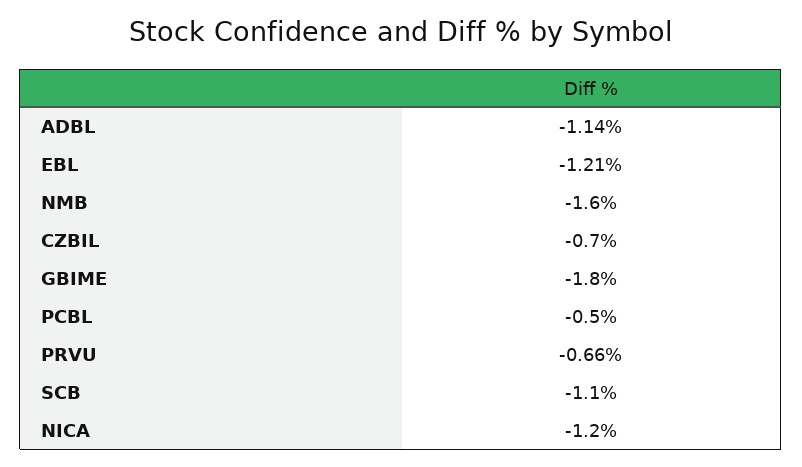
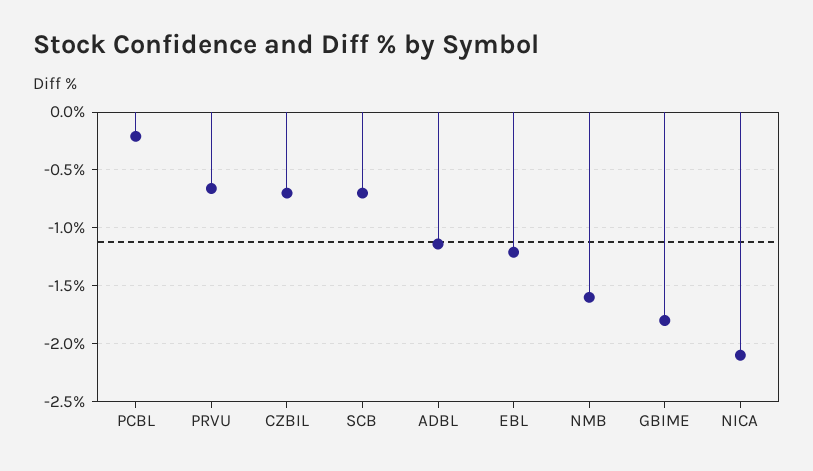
  {
    "ADBL": -1.14,
    "EBL": -1.21,
    "NMB": -1.6,
    "CZBIL": -0.7,
    "GBIME": -1.8,
-   "PCBL": -0.5,
+   "PCBL": -0.2,
    "PRVU": -0.66,
-   "SCB": -1.1,
+   "SCB": -0.7,
-   "NICA": -1.2
+   "NICA": -2.1
  }

